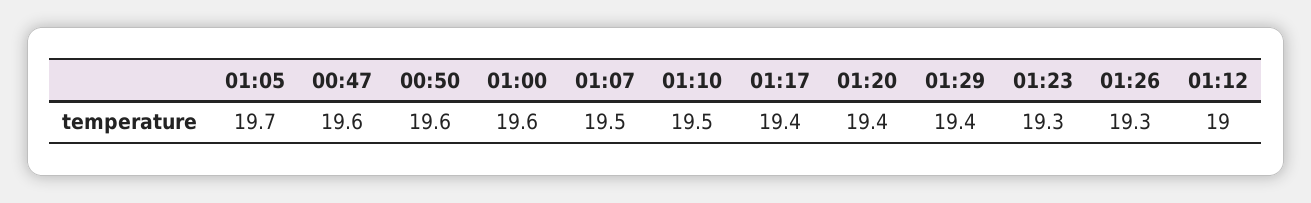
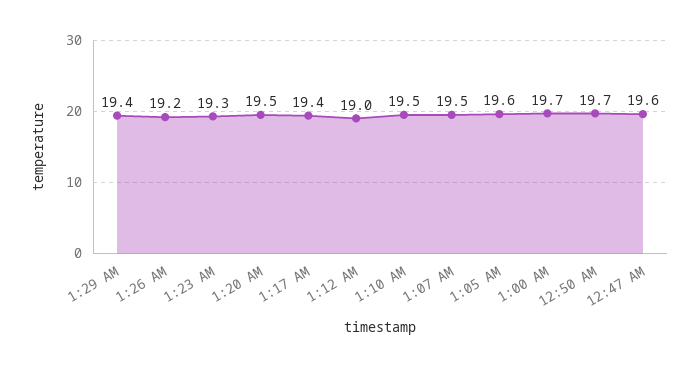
  {
-   "01:05": 19.7,
+   "01:05": 19.6,
    "00:47": 19.6,
-   "00:50": 19.6,
+   "00:50": 19.7,
-   "01:00": 19.6,
+   "01:00": 19.7,
    "01:07": 19.5,
    "01:10": 19.5,
    "01:17": 19.4,
-   "01:20": 19.4,
+   "01:20": 19.5,
    "01:29": 19.4,
    "01:23": 19.3,
-   "01:26": 19.3,
+   "01:26": 19.2,
    "01:12": 19
  }

